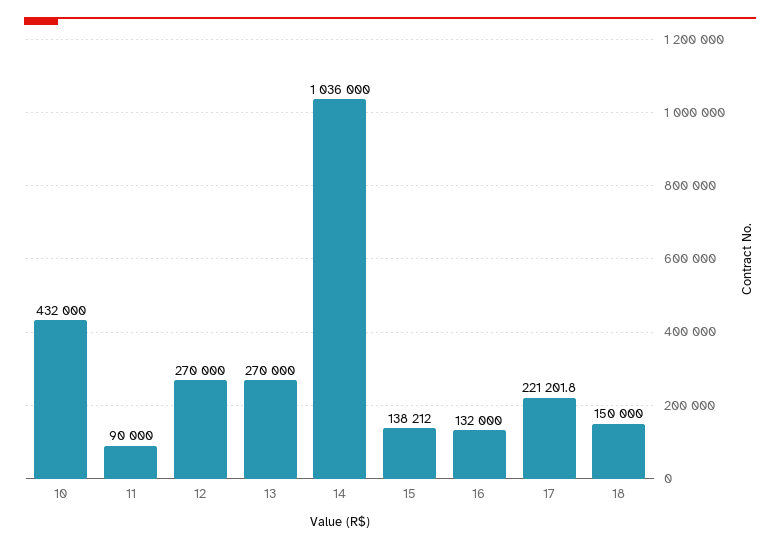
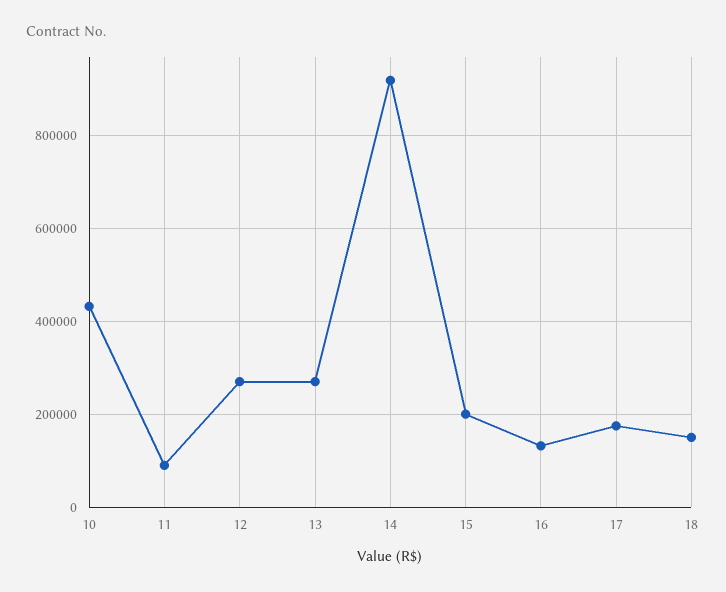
  {
    "10": 432000,
    "11": 90000,
    "12": 270000,
    "13": 270000,
-   "14": 1036000,
+   "14": 920000,
-   "15": 138212,
+   "15": 200000,
    "16": 132000,
-   "17": 221201.8,
+   "17": 180000,
    "18": 150000
  }

